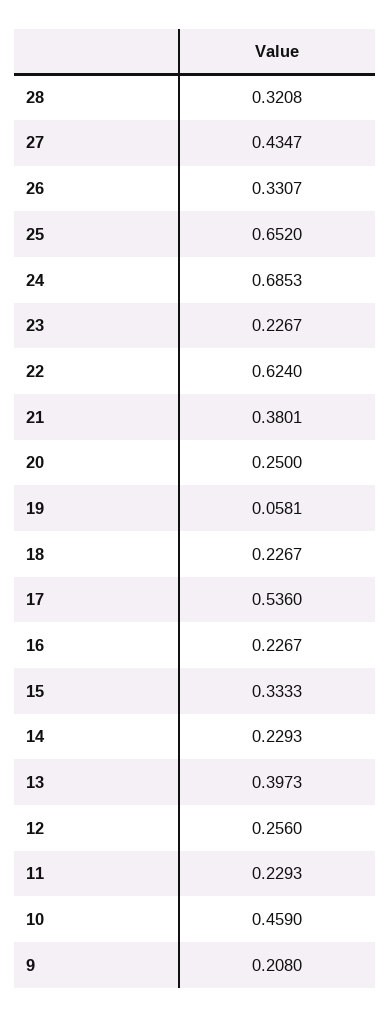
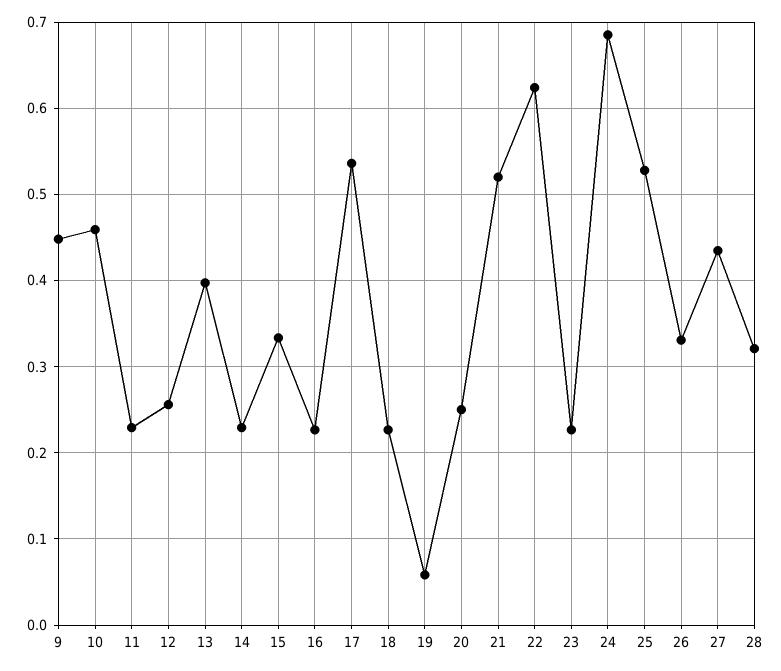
  {
    "28": 0.3208,
    "27": 0.4347,
    "26": 0.3307,
-   "25": 0.652,
+   "25": 0.53,
    "24": 0.6853,
    "23": 0.2267,
    "22": 0.624,
-   "21": 0.3801,
+   "21": 0.52,
    "20": 0.25,
    "19": 0.0581,
    "18": 0.2267,
    "17": 0.536,
    "16": 0.2267,
    "15": 0.3333,
    "14": 0.2293,
    "13": 0.3973,
    "12": 0.256,
    "11": 0.2293,
    "10": 0.459,
-   "9": 0.208
+   "9": 0.45
  }

